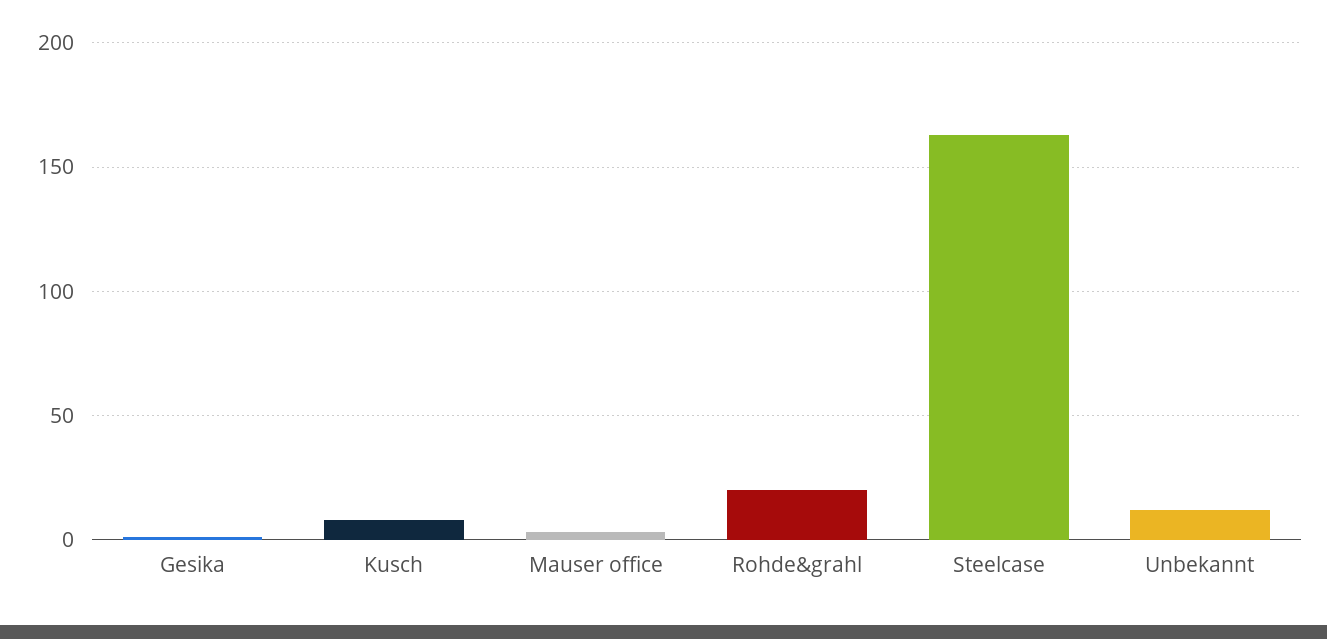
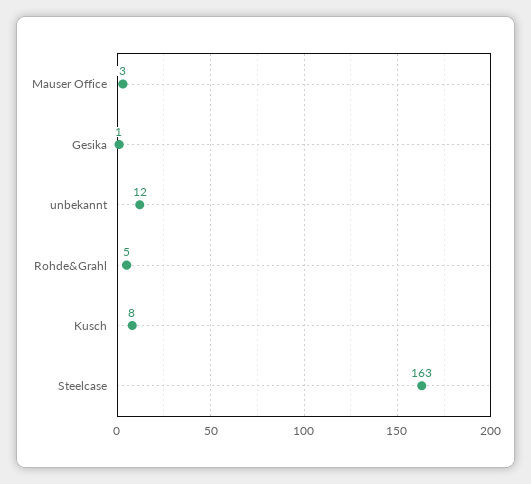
  {
    "Gesika": 1,
    "Kusch": 8,
    "Mauser office": 3,
-   "Rohde&grahl": 20,
+   "Rohde&grahl": 5,
    "Steelcase": 163,
    "Unbekannt": 12
  }

